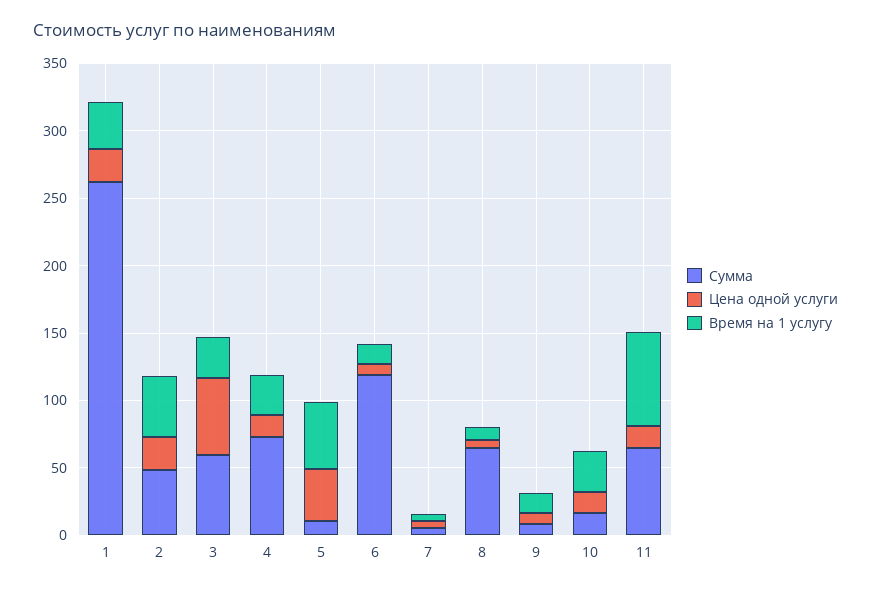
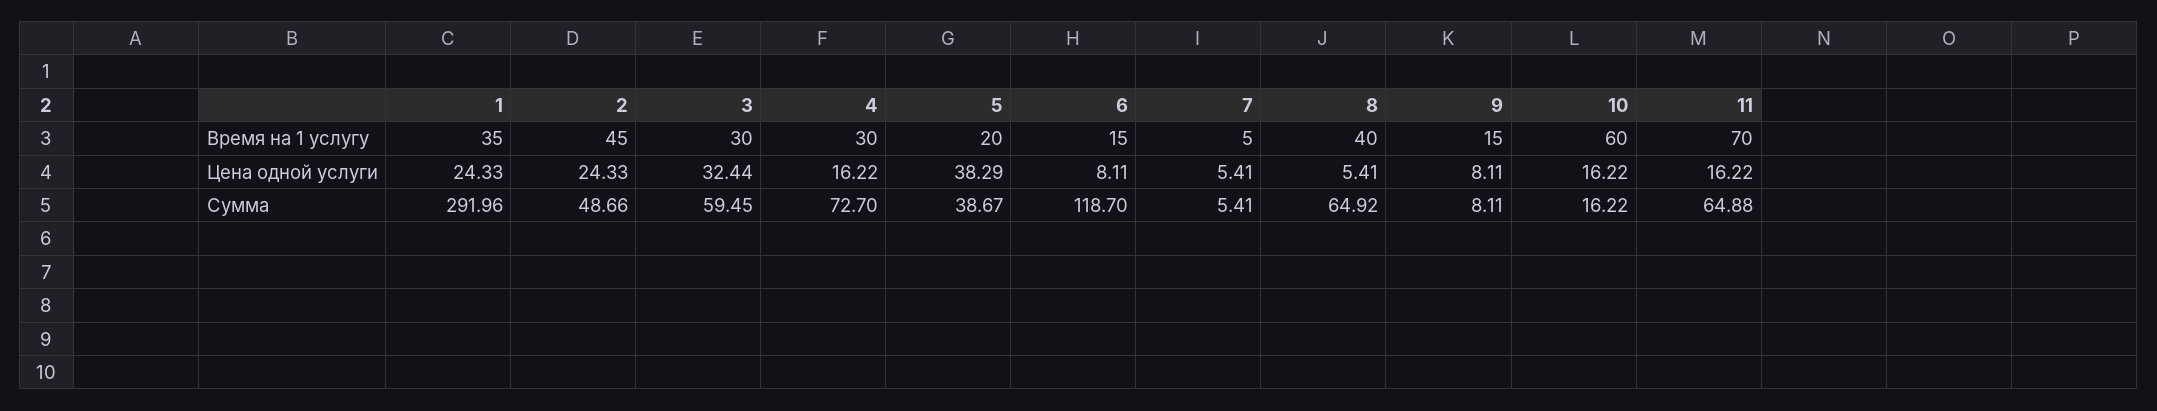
  {
    "Сумма": {
-     "1": 260,
+     "1": 291.96,
      "2": 48.66,
      "3": 59.45,
      "4": 72.7,
-     "5": 10,
+     "5": 38.67,
      "6": 118.7,
      "7": 5.41,
      "8": 64.92,
      "9": 8.11,
      "10": 16.22,
      "11": 64.88
    },
    "Цена одной услуги": {
      "1": 24.33,
      "2": 24.33,
-     "3": 60,
+     "3": 32.44,
      "4": 16.22,
      "5": 38.29,
      "6": 8.11,
      "7": 5.41,
      "8": 5.41,
      "9": 8.11,
      "10": 16.22,
      "11": 16.22
    },
    "Время на 1 услугу": {
      "1": 35,
      "2": 45,
      "3": 30,
      "4": 30,
-     "5": 50,
+     "5": 20,
      "6": 15,
      "7": 5,
-     "8": 10,
+     "8": 40,
      "9": 15,
-     "10": 30,
+     "10": 60,
      "11": 70
    }
  }

